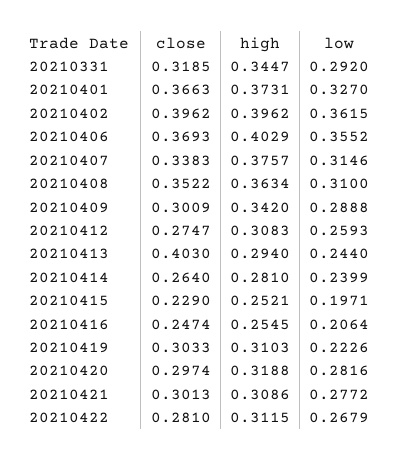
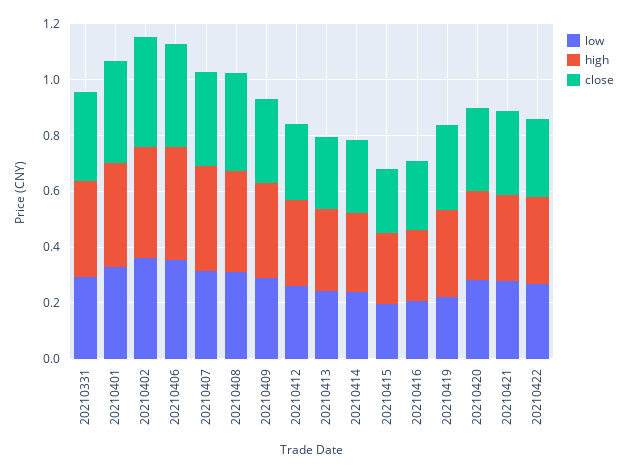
  {
    "close": {
      "20210331": 0.3185,
      "20210401": 0.3663,
      "20210402": 0.3962,
      "20210406": 0.3693,
      "20210407": 0.3383,
      "20210408": 0.3522,
      "20210409": 0.3009,
      "20210412": 0.2747,
-     "20210413": 0.403,
+     "20210413": 0.25,
      "20210414": 0.264,
      "20210415": 0.229,
      "20210416": 0.2474,
      "20210419": 0.3033,
      "20210420": 0.2974,
      "20210421": 0.3013,
      "20210422": 0.281
    },
    "high": {
      "20210331": 0.3447,
      "20210401": 0.3731,
      "20210402": 0.3962,
      "20210406": 0.4029,
      "20210407": 0.3757,
      "20210408": 0.3634,
      "20210409": 0.342,
      "20210412": 0.3083,
      "20210413": 0.294,
      "20210414": 0.281,
      "20210415": 0.2521,
      "20210416": 0.2545,
      "20210419": 0.3103,
      "20210420": 0.3188,
      "20210421": 0.3086,
      "20210422": 0.3115
    },
    "low": {
      "20210331": 0.292,
      "20210401": 0.327,
      "20210402": 0.3615,
      "20210406": 0.3552,
      "20210407": 0.3146,
      "20210408": 0.31,
      "20210409": 0.2888,
      "20210412": 0.2593,
      "20210413": 0.244,
      "20210414": 0.2399,
      "20210415": 0.1971,
      "20210416": 0.2064,
      "20210419": 0.2226,
      "20210420": 0.2816,
      "20210421": 0.2772,
      "20210422": 0.2679
    }
  }

